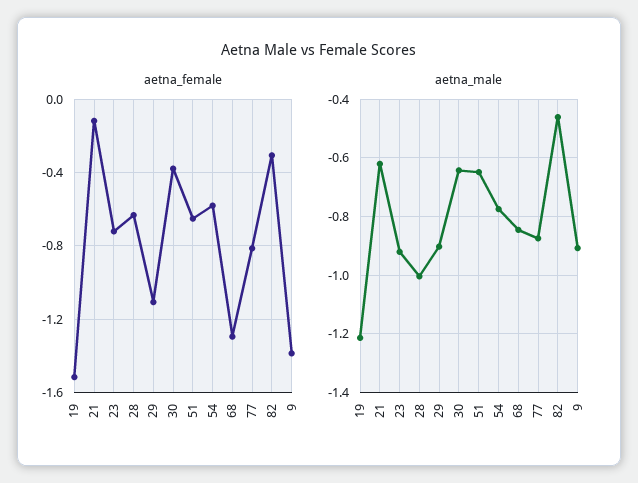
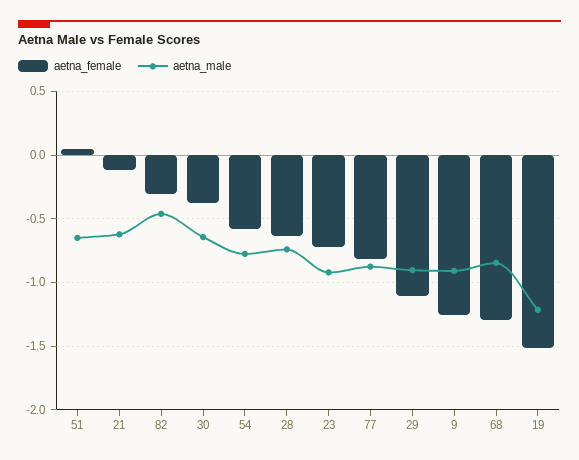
  {
    "aetna_female": {
      "19": -1.5,
      "21": -0.1,
      "23": -0.7,
      "28": -0.65,
      "29": -1.1,
      "30": -0.4,
-     "51": -0.65,
+     "51": 0.05,
      "54": -0.6,
      "68": -1.3,
      "77": -0.8,
      "82": -0.3,
-     "9": -1.4
+     "9": -1.25
    },
    "aetna_male": {
      "19": -1.225,
      "21": -0.625,
      "23": -0.925,
-     "28": -1,
+     "28": -0.75,
      "29": -0.9,
      "30": -0.65,
      "51": -0.65,
      "54": -0.775,
      "68": -0.85,
      "77": -0.875,
      "82": -0.45,
      "9": -0.9
    }
  }

